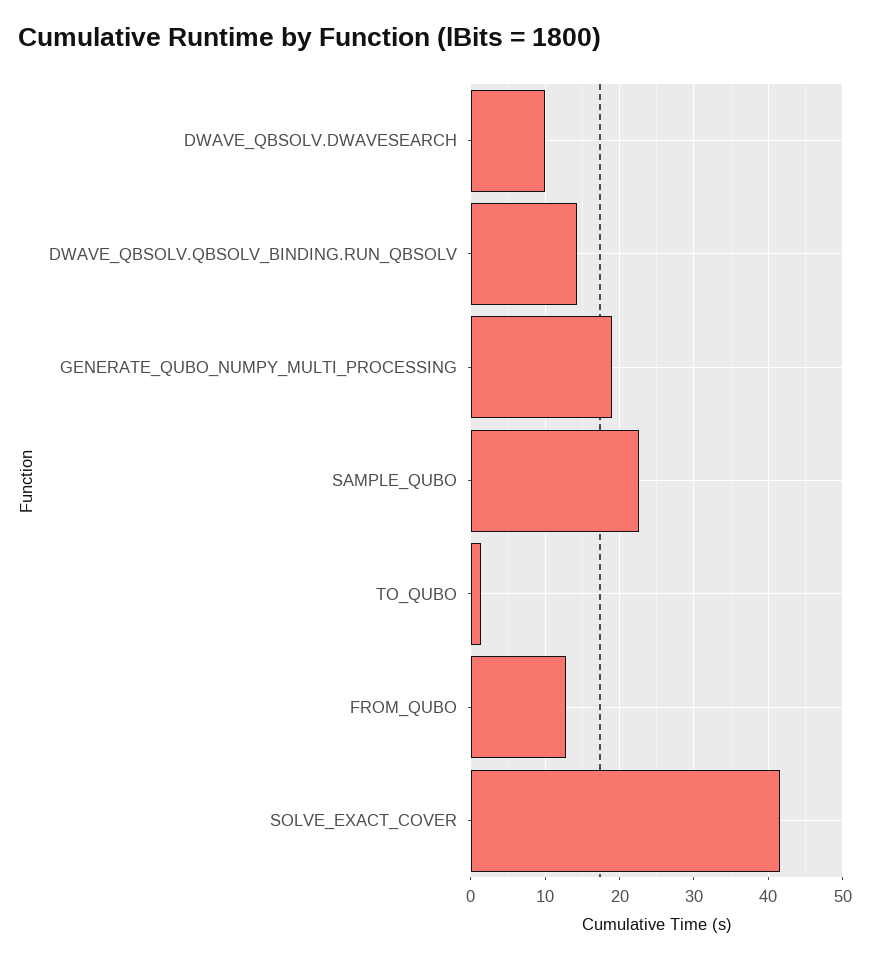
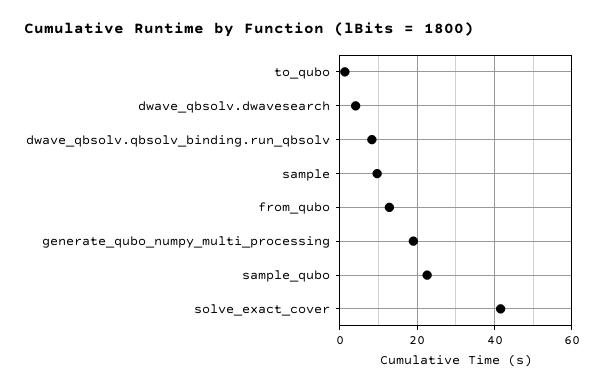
  {
-   "DWAVE_QBSOLV.DWAVESEARCH": 10,
+   "DWAVE_QBSOLV.DWAVESEARCH": 4,
-   "DWAVE_QBSOLV.QBSOLV_BINDING.RUN_QBSOLV": 14,
+   "DWAVE_QBSOLV.QBSOLV_BINDING.RUN_QBSOLV": 8,
    "GENERATE_QUBO_NUMPY_MULTI_PROCESSING": 19,
    "SAMPLE_QUBO": 23,
    "TO_QUBO": 1,
    "FROM_QUBO": 13,
-   "SOLVE_EXACT_COVER": 42
+   "SOLVE_EXACT_COVER": 42,
+   "sample": 10
  }

